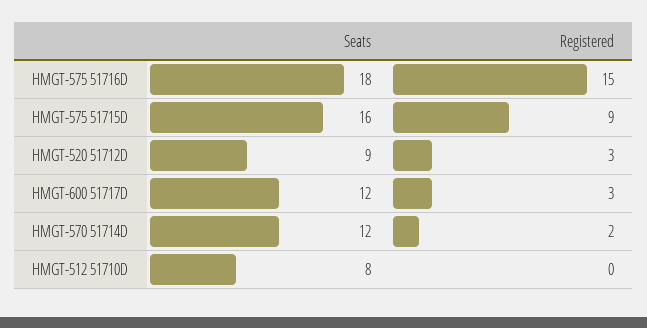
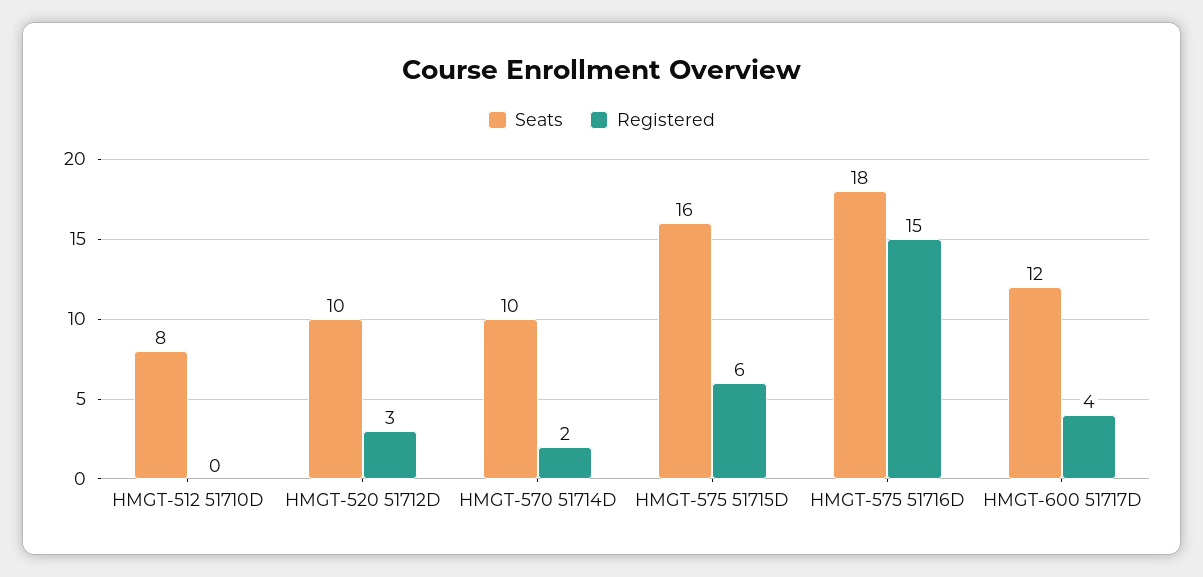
  {
    "Seats": {
      "HMGT-575 51716D": 18,
      "HMGT-575 51715D": 16,
-     "HMGT-520 51712D": 9,
+     "HMGT-520 51712D": 10,
      "HMGT-600 51717D": 12,
-     "HMGT-570 51714D": 12,
+     "HMGT-570 51714D": 10,
      "HMGT-512 51710D": 8
    },
    "Registered": {
      "HMGT-575 51716D": 15,
-     "HMGT-575 51715D": 9,
+     "HMGT-575 51715D": 6,
      "HMGT-520 51712D": 3,
-     "HMGT-600 51717D": 3,
+     "HMGT-600 51717D": 4,
      "HMGT-570 51714D": 2,
      "HMGT-512 51710D": 0
    }
  }

